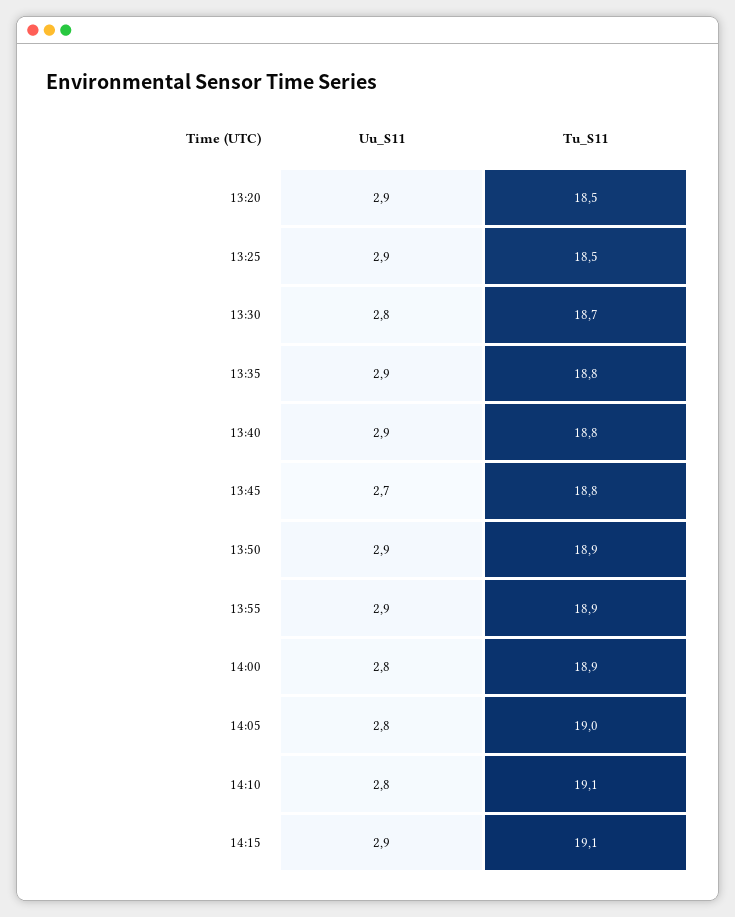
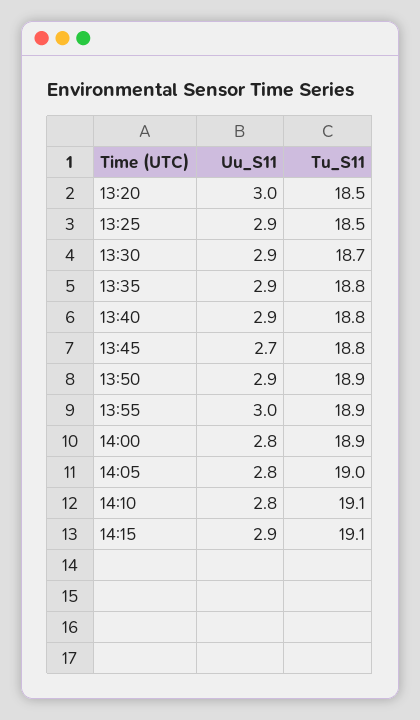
  {
    "Uu_S11": {
-     "13:20": 2.9,
+     "13:20": 3,
      "13:25": 2.9,
-     "13:30": 2.8,
+     "13:30": 2.9,
      "13:35": 2.9,
      "13:40": 2.9,
      "13:45": 2.7,
      "13:50": 2.9,
-     "13:55": 2.9,
+     "13:55": 3,
      "14:00": 2.8,
      "14:05": 2.8,
      "14:10": 2.8,
      "14:15": 2.9
    },
    "Tu_S11": {
      "13:20": 18.5,
      "13:25": 18.5,
      "13:30": 18.7,
      "13:35": 18.8,
      "13:40": 18.8,
      "13:45": 18.8,
      "13:50": 18.9,
      "13:55": 18.9,
      "14:00": 18.9,
      "14:05": 19,
      "14:10": 19.1,
      "14:15": 19.1
    }
  }

